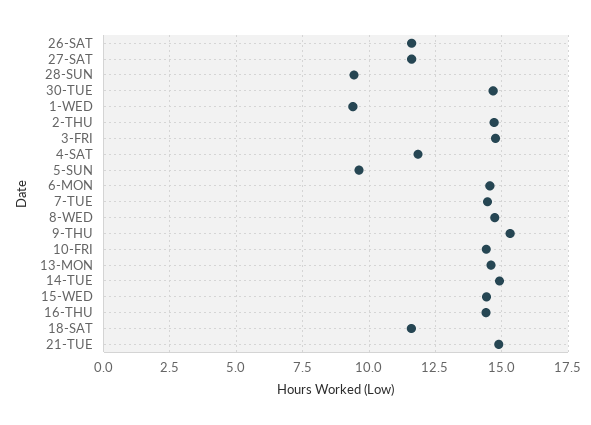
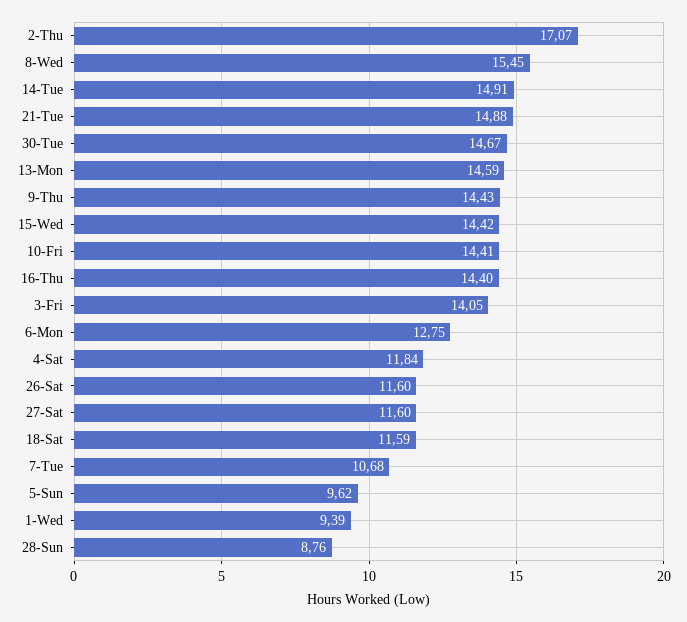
  {
    "26-SAT": 11.6,
    "27-SAT": 11.6,
-   "28-SUN": 9.5,
+   "28-SUN": 8.76,
    "30-TUE": 14.67,
    "1-WED": 9.39,
-   "2-THU": 14.75,
+   "2-THU": 17.07,
-   "3-FRI": 14.75,
+   "3-FRI": 14.05,
    "4-SAT": 11.84,
    "5-SUN": 9.62,
-   "6-MON": 14.5,
+   "6-MON": 12.75,
-   "7-TUE": 14.5,
+   "7-TUE": 10.68,
-   "8-WED": 14.75,
+   "8-WED": 15.45,
-   "9-THU": 15.25,
+   "9-THU": 14.43,
    "10-FRI": 14.41,
    "13-MON": 14.59,
    "14-TUE": 14.91,
    "15-WED": 14.42,
    "16-THU": 14.4,
    "18-SAT": 11.59,
    "21-TUE": 14.88
  }

